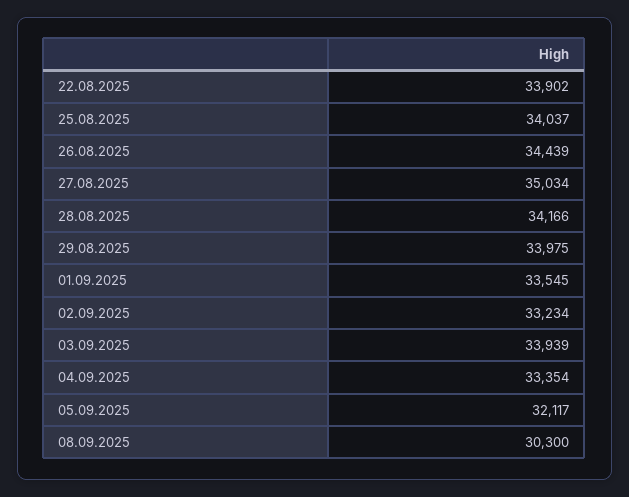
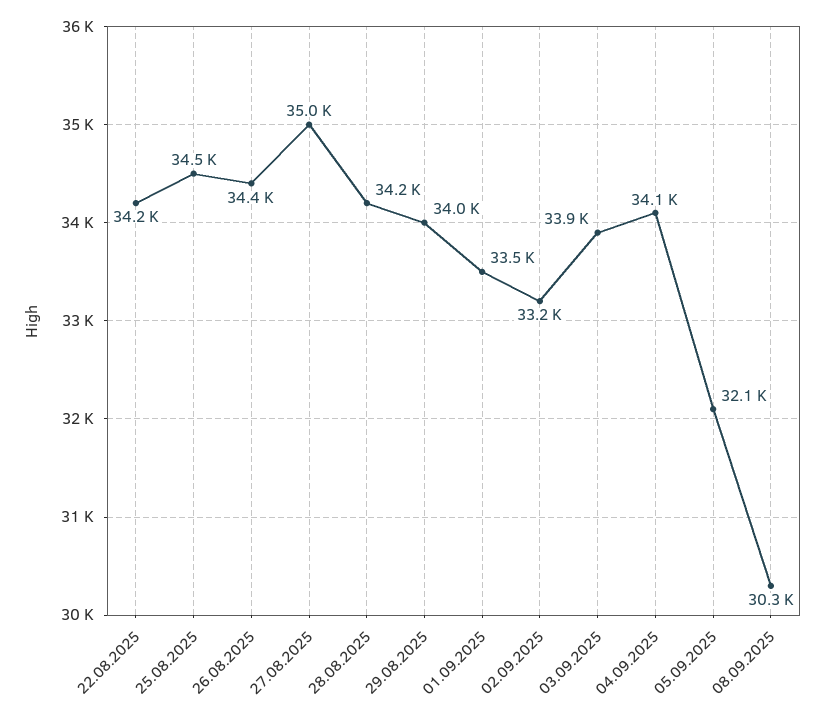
  {
-   "22.08.2025": 33902,
+   "22.08.2025": 34200,
-   "25.08.2025": 34037,
+   "25.08.2025": 34500,
    "26.08.2025": 34439,
    "27.08.2025": 35034,
    "28.08.2025": 34166,
    "29.08.2025": 33975,
    "01.09.2025": 33545,
    "02.09.2025": 33234,
    "03.09.2025": 33939,
-   "04.09.2025": 33354,
+   "04.09.2025": 34100,
    "05.09.2025": 32117,
    "08.09.2025": 30300
  }

